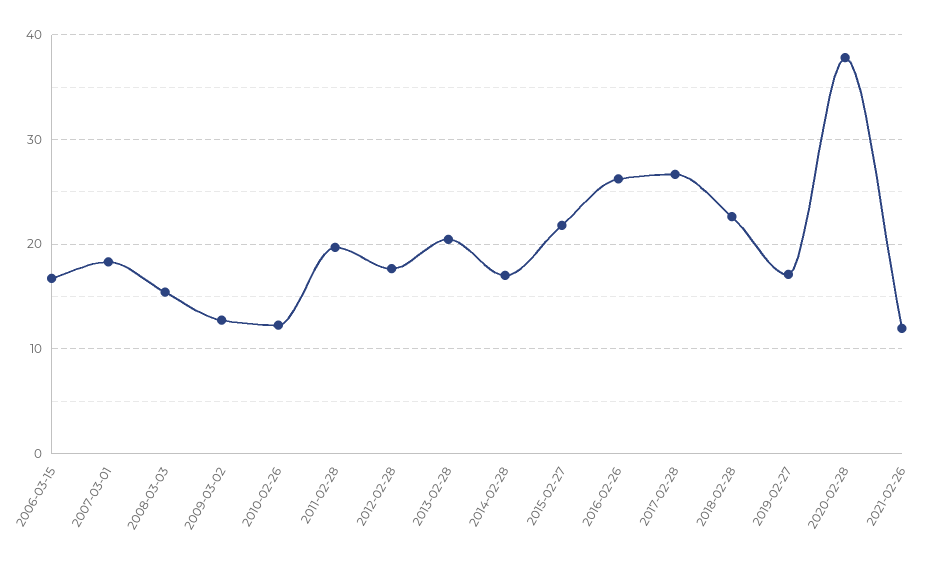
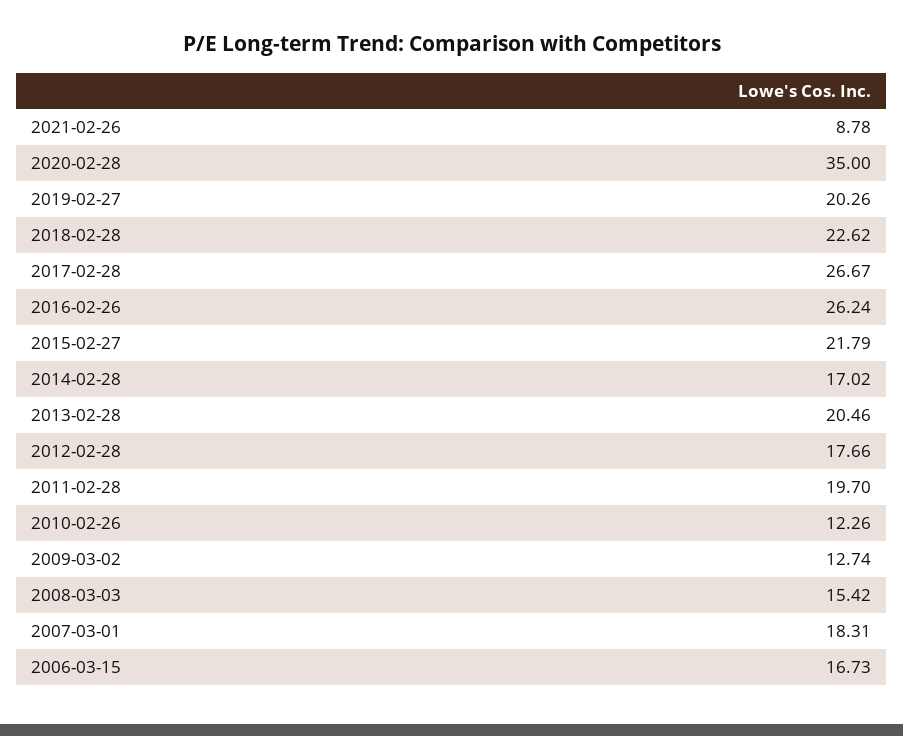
  {
    "2006-03-15": 16.73,
    "2007-03-01": 18.31,
    "2008-03-03": 15.42,
    "2009-03-02": 12.74,
    "2010-02-26": 12.26,
    "2011-02-28": 19.7,
    "2012-02-28": 17.66,
    "2013-02-28": 20.46,
    "2014-02-28": 17.02,
    "2015-02-27": 21.79,
    "2016-02-26": 26.24,
    "2017-02-28": 26.67,
    "2018-02-28": 22.62,
-   "2019-02-27": 17,
+   "2019-02-27": 20.26,
-   "2020-02-28": 38,
+   "2020-02-28": 35,
-   "2021-02-26": 12
+   "2021-02-26": 8.78
  }

